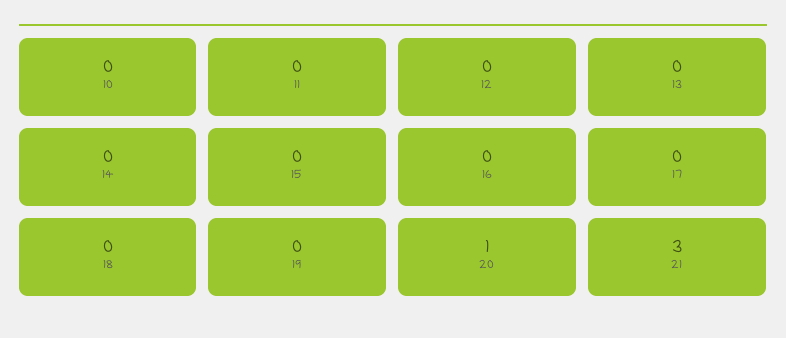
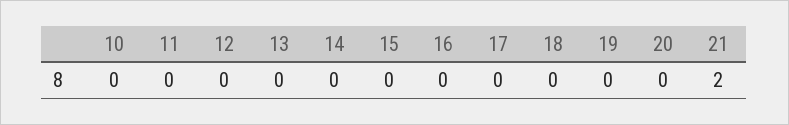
  {
    "10": 0,
    "11": 0,
    "12": 0,
    "13": 0,
    "14": 0,
    "15": 0,
    "16": 0,
    "17": 0,
    "18": 0,
    "19": 0,
-   "20": 1,
+   "20": 0,
-   "21": 3
+   "21": 2
  }

